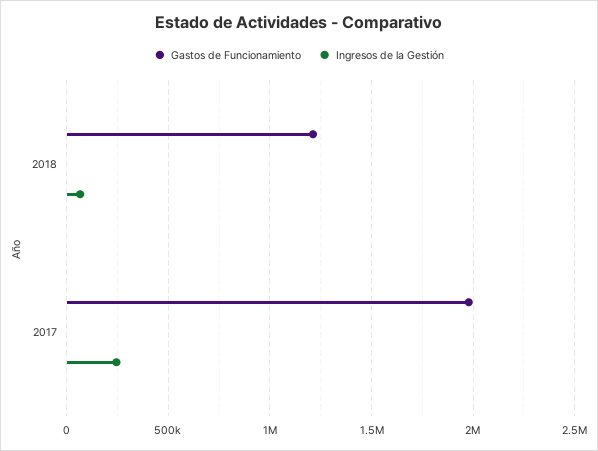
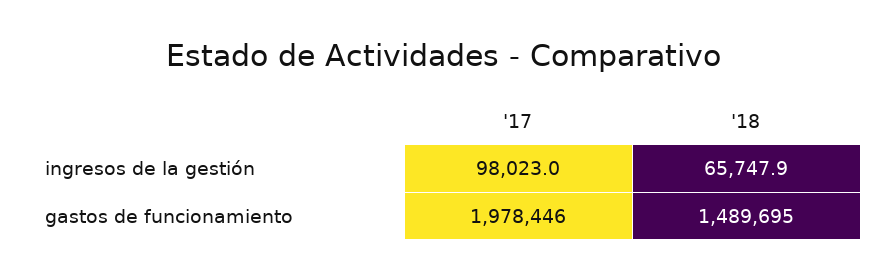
  {
    "Gastos de Funcionamiento": {
-     "2018": 1200000,
+     "2018": 1489695,
      "2017": 1978446
    },
    "Ingresos de la Gestión": {
      "2018": 65747.9,
-     "2017": 250000
+     "2017": 98023
    }
  }

